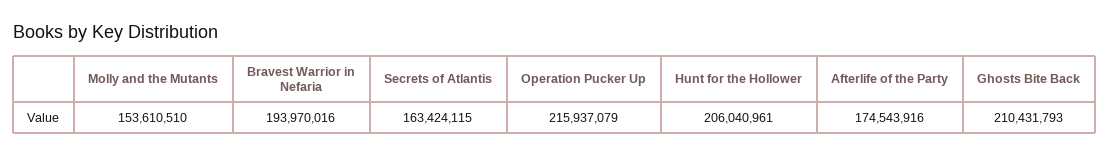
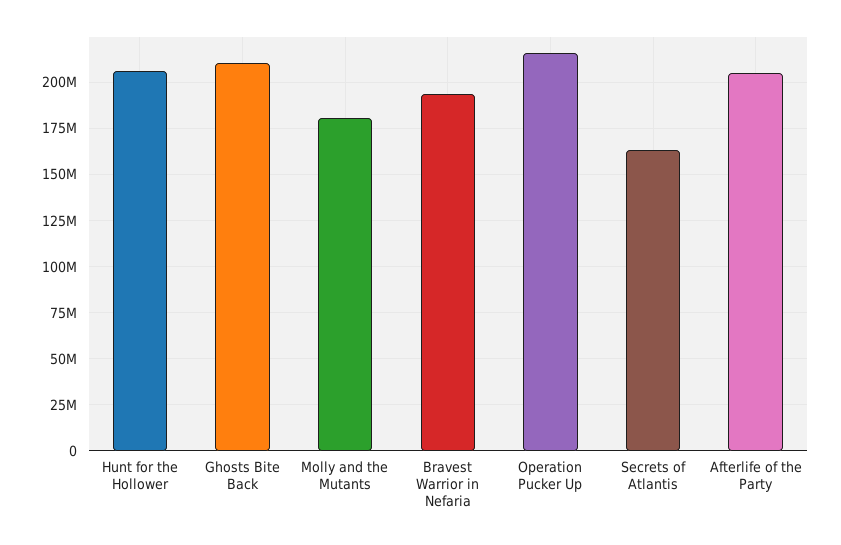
  {
-   "Molly and the Mutants": 153610510,
+   "Molly and the Mutants": 180000000,
    "Bravest Warrior in Nefaria": 193970016,
    "Secrets of Atlantis": 163424115,
    "Operation Pucker Up": 215937079,
    "Hunt for the Hollower": 206040961,
-   "Afterlife of the Party": 174543916,
+   "Afterlife of the Party": 205000000,
    "Ghosts Bite Back": 210431793
  }

